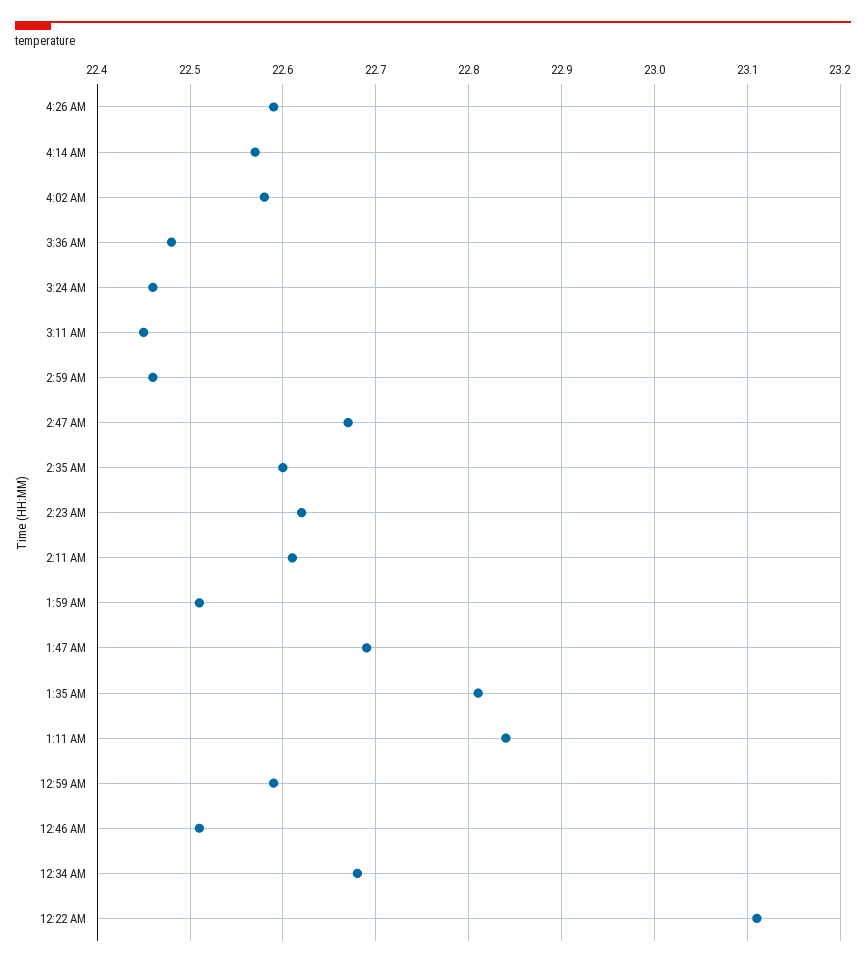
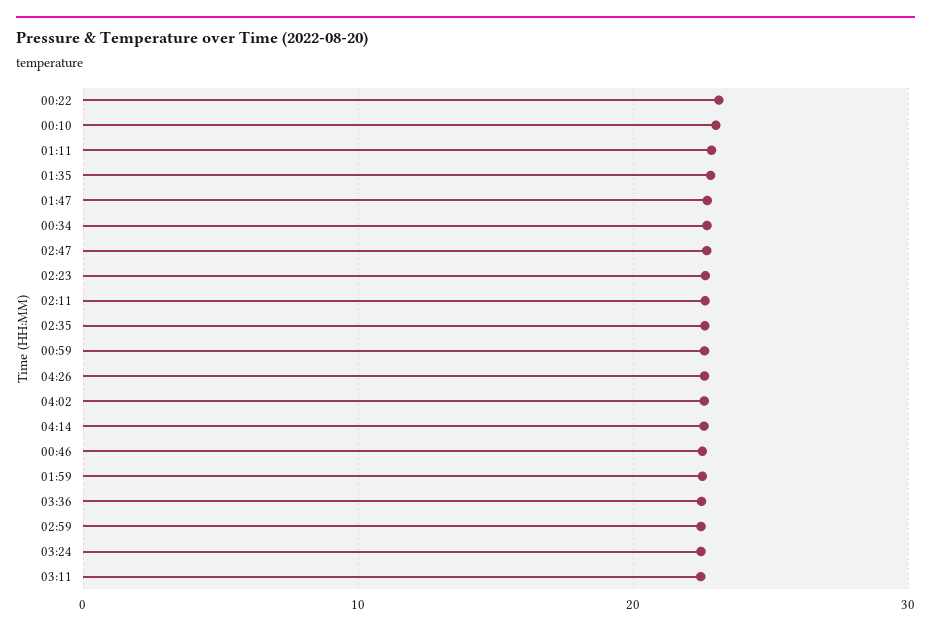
  {
    "4:26 AM": 22.59,
    "4:14 AM": 22.57,
    "4:02 AM": 22.58,
    "3:36 AM": 22.48,
    "3:24 AM": 22.46,
    "3:11 AM": 22.45,
    "2:59 AM": 22.46,
    "2:47 AM": 22.67,
    "2:35 AM": 22.6,
    "2:23 AM": 22.62,
    "2:11 AM": 22.61,
    "1:59 AM": 22.51,
    "1:47 AM": 22.69,
    "1:35 AM": 22.81,
    "1:11 AM": 22.84,
    "12:59 AM": 22.59,
    "12:46 AM": 22.51,
    "12:34 AM": 22.68,
-   "12:22 AM": 23.11
+   "12:22 AM": 23.11,
+   "00:10": 23
  }

